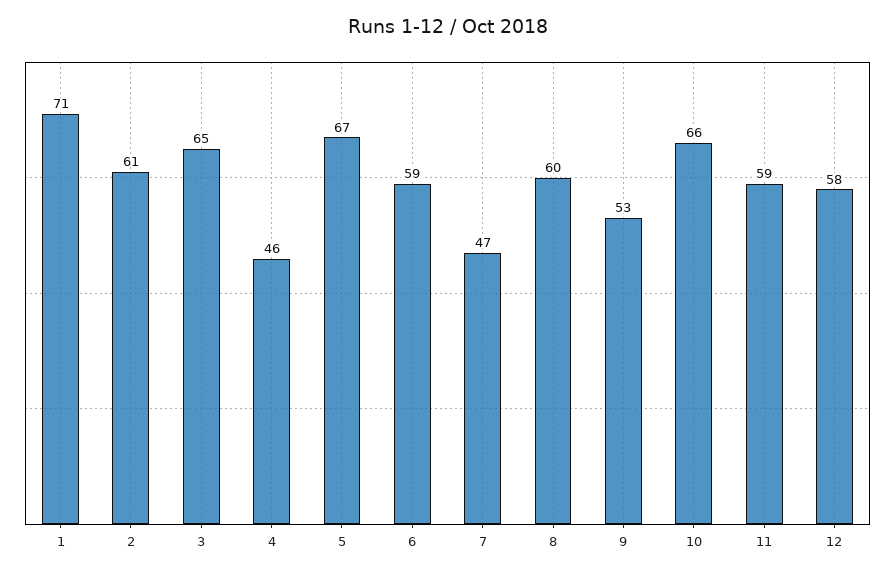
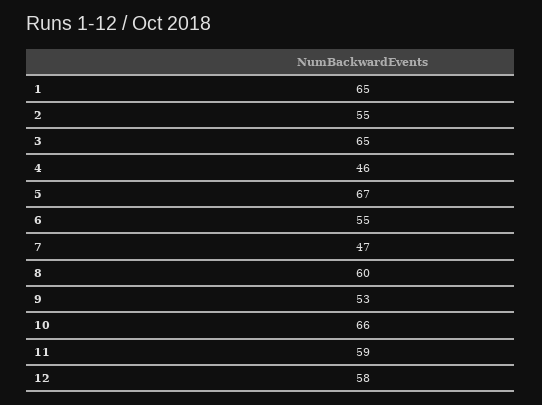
  {
-   "1": 71,
+   "1": 65,
-   "2": 61,
+   "2": 55,
    "3": 65,
    "4": 46,
    "5": 67,
-   "6": 59,
+   "6": 55,
    "7": 47,
    "8": 60,
    "9": 53,
    "10": 66,
    "11": 59,
    "12": 58
  }

